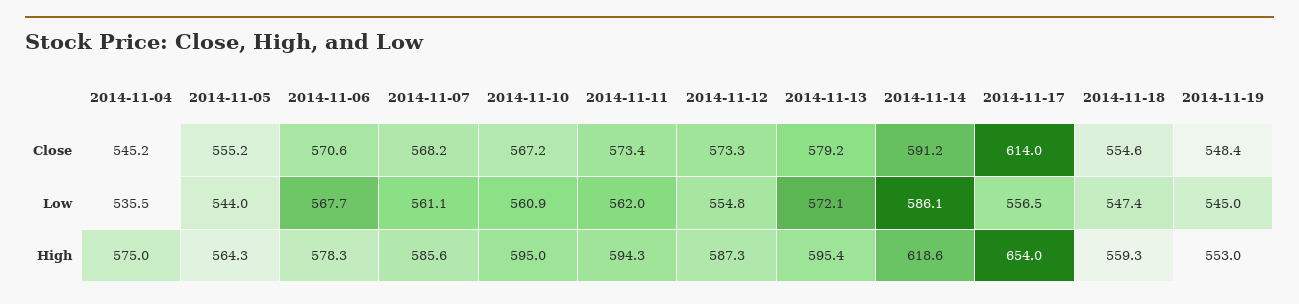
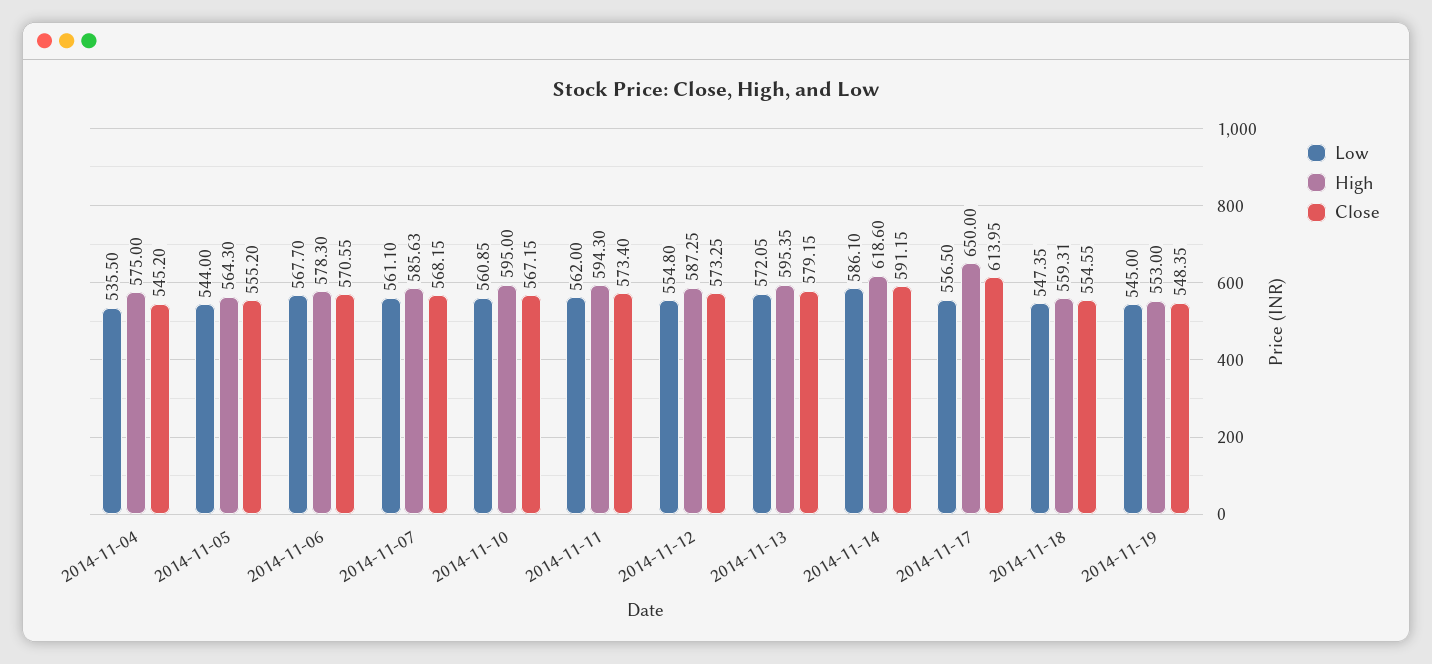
  {
    "Close": {
      "2014-11-04": 545.2,
      "2014-11-05": 555.2,
      "2014-11-06": 570.55,
      "2014-11-07": 568.15,
      "2014-11-10": 567.15,
      "2014-11-11": 573.4,
      "2014-11-12": 573.25,
      "2014-11-13": 579.15,
      "2014-11-14": 591.15,
      "2014-11-17": 613.95,
      "2014-11-18": 554.55,
      "2014-11-19": 548.35
    },
    "Low": {
      "2014-11-04": 535.5,
      "2014-11-05": 544,
      "2014-11-06": 567.7,
      "2014-11-07": 561.1,
      "2014-11-10": 560.85,
      "2014-11-11": 562,
      "2014-11-12": 554.8,
      "2014-11-13": 572.05,
      "2014-11-14": 586.1,
      "2014-11-17": 556.5,
      "2014-11-18": 547.35,
      "2014-11-19": 545
    },
    "High": {
      "2014-11-04": 575,
      "2014-11-05": 564.3,
      "2014-11-06": 578.3,
      "2014-11-07": 585.63,
      "2014-11-10": 595,
      "2014-11-11": 594.3,
      "2014-11-12": 587.25,
      "2014-11-13": 595.35,
      "2014-11-14": 618.6,
-     "2014-11-17": 654,
+     "2014-11-17": 650,
      "2014-11-18": 559.31,
      "2014-11-19": 553
    }
  }

